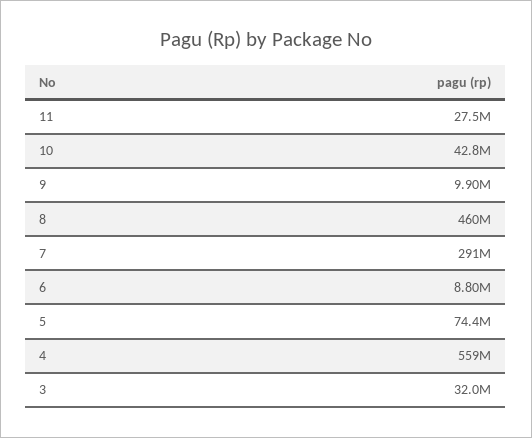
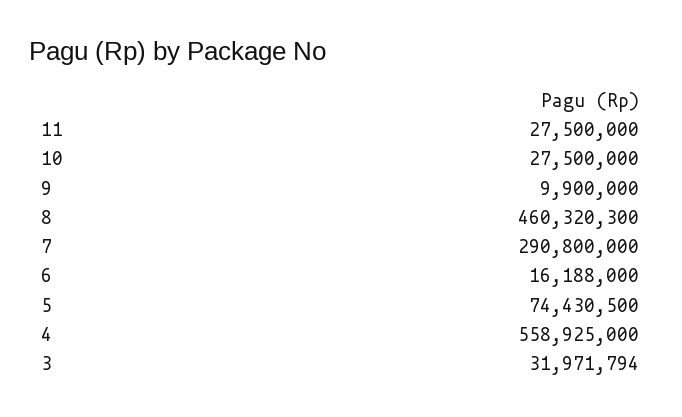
  {
    "11": 27500000,
-   "10": 42800000,
+   "10": 27500000,
    "9": 9900000,
    "8": 460320300,
    "7": 290800000,
-   "6": 8800000,
+   "6": 16188000,
    "5": 74430500,
    "4": 558925000,
    "3": 31971794
  }

